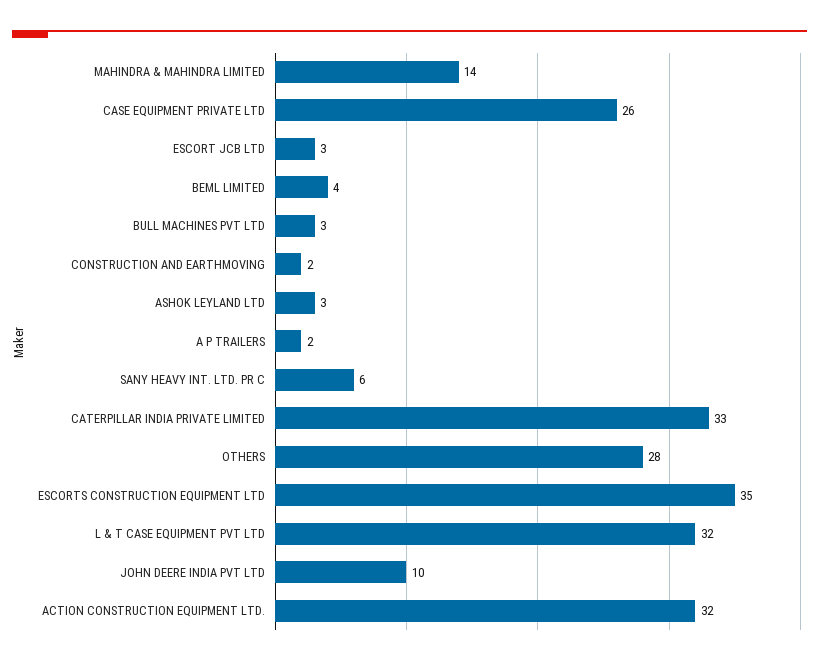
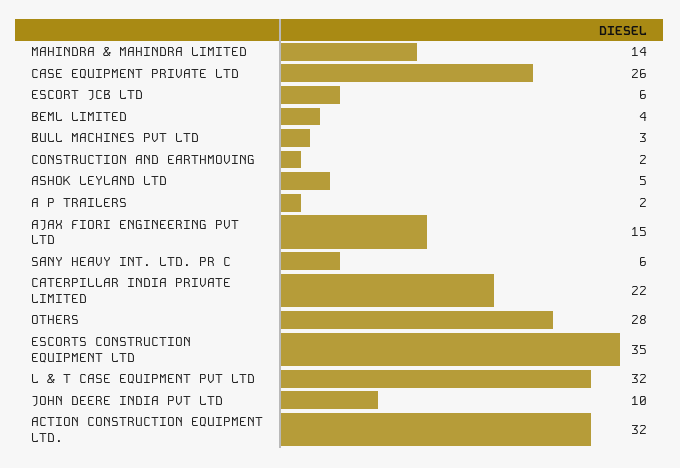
  {
    "MAHINDRA & MAHINDRA LIMITED": 14,
    "CASE EQUIPMENT PRIVATE LTD": 26,
-   "ESCORT JCB LTD": 3,
+   "ESCORT JCB LTD": 6,
    "BEML LIMITED": 4,
    "BULL MACHINES PVT LTD": 3,
    "CONSTRUCTION AND EARTHMOVING": 2,
-   "ASHOK LEYLAND LTD": 3,
+   "ASHOK LEYLAND LTD": 5,
    "A P TRAILERS": 2,
    "SANY HEAVY INT. LTD. PR C": 6,
-   "CATERPILLAR INDIA PRIVATE LIMITED": 33,
+   "CATERPILLAR INDIA PRIVATE LIMITED": 22,
    "OTHERS": 28,
    "ESCORTS CONSTRUCTION EQUIPMENT LTD": 35,
    "L & T CASE EQUIPMENT PVT LTD": 32,
    "JOHN DEERE INDIA PVT LTD": 10,
-   "ACTION CONSTRUCTION EQUIPMENT LTD.": 32
+   "ACTION CONSTRUCTION EQUIPMENT LTD.": 32,
+   "AJAX FIORI ENGINEERING PVT LTD": 15
  }

